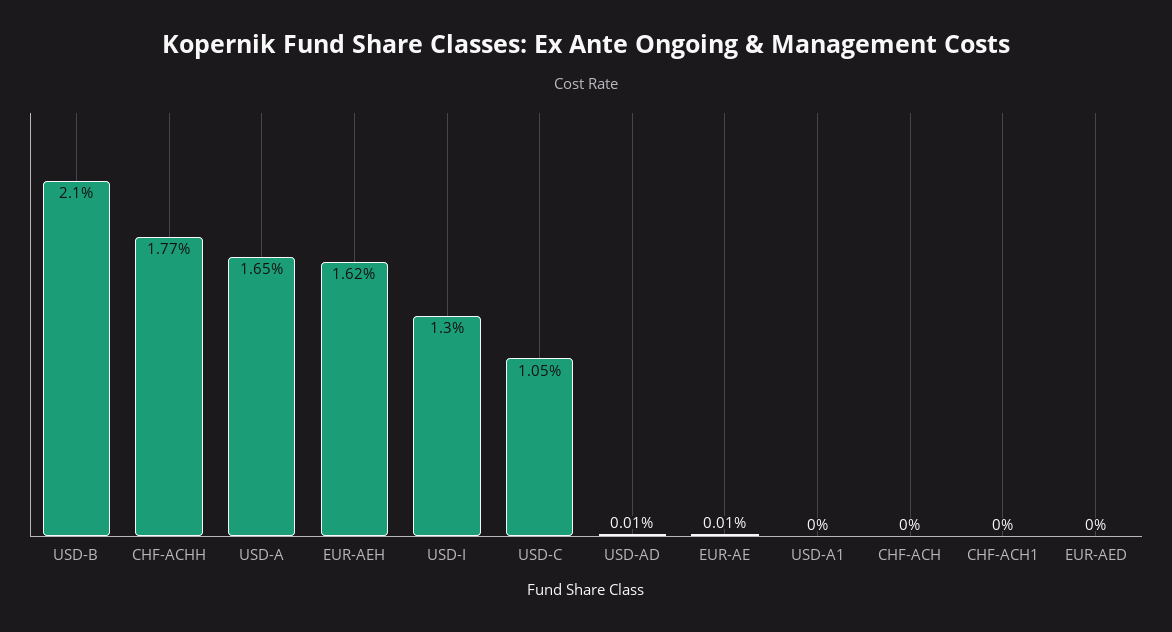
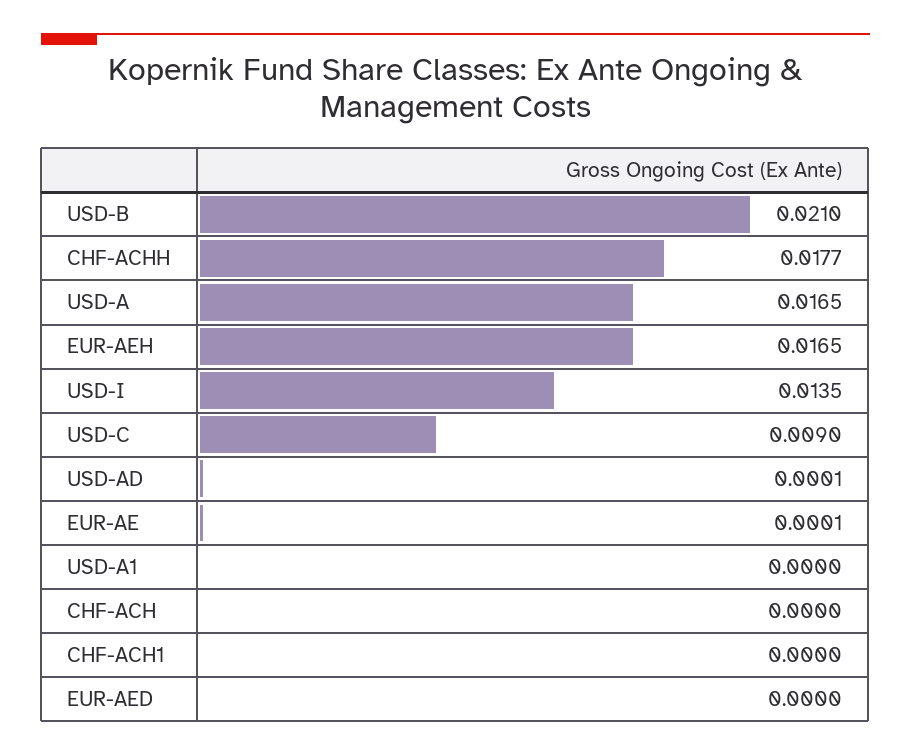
  {
    "USD-B": 0.021,
    "CHF-ACHH": 0.0177,
    "USD-A": 0.0165,
-   "EUR-AEH": 0.0162,
+   "EUR-AEH": 0.0165,
-   "USD-I": 0.013,
+   "USD-I": 0.0135,
-   "USD-C": 0.0105,
+   "USD-C": 0.009,
    "USD-AD": 0.0001,
    "EUR-AE": 0.0001,
    "USD-A1": 0,
    "CHF-ACH": 0,
    "CHF-ACH1": 0,
    "EUR-AED": 0
  }

